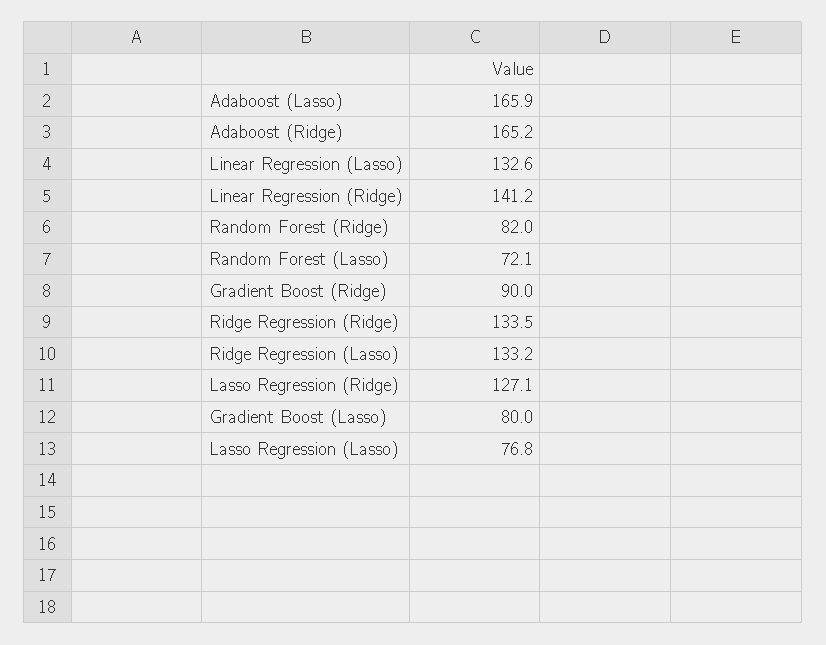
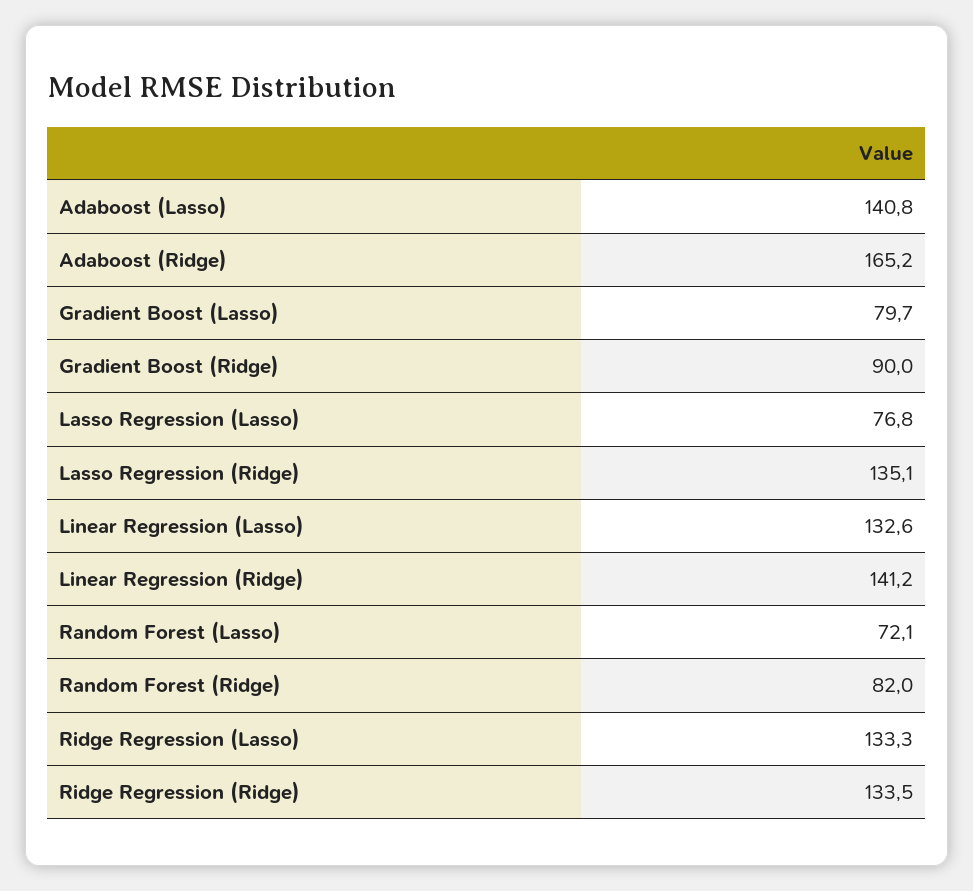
  {
-   "Adaboost (Lasso)": 165.9,
+   "Adaboost (Lasso)": 140.8,
    "Adaboost (Ridge)": 165.2,
    "Linear Regression (Lasso)": 132.6,
    "Linear Regression (Ridge)": 141.2,
    "Random Forest (Ridge)": 82,
    "Random Forest (Lasso)": 72.1,
    "Gradient Boost (Ridge)": 90,
    "Ridge Regression (Ridge)": 133.5,
-   "Ridge Regression (Lasso)": 133.2,
+   "Ridge Regression (Lasso)": 133.3,
-   "Lasso Regression (Ridge)": 127.1,
+   "Lasso Regression (Ridge)": 135.1,
-   "Gradient Boost (Lasso)": 80,
+   "Gradient Boost (Lasso)": 79.7,
    "Lasso Regression (Lasso)": 76.8
  }

